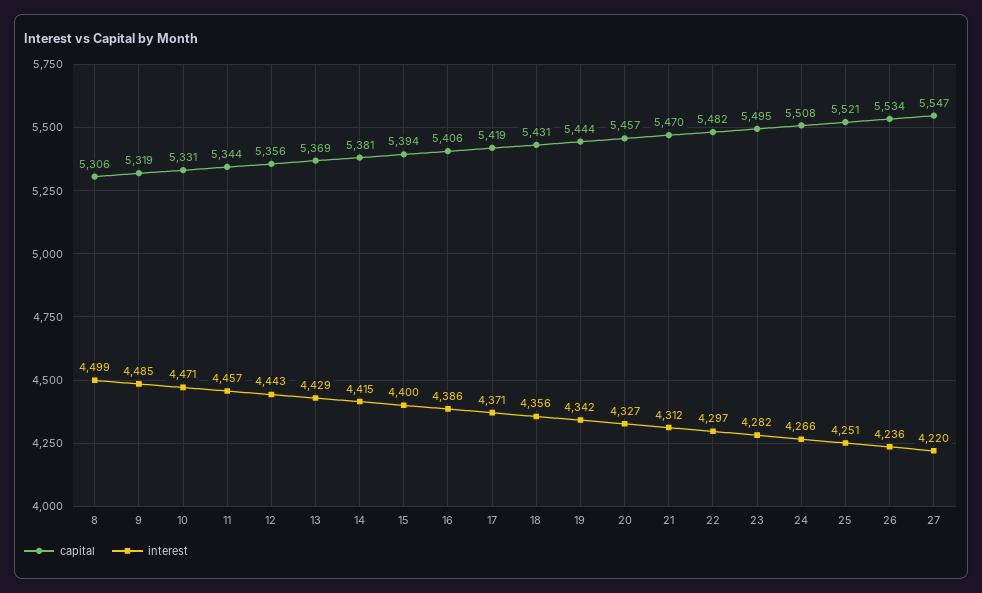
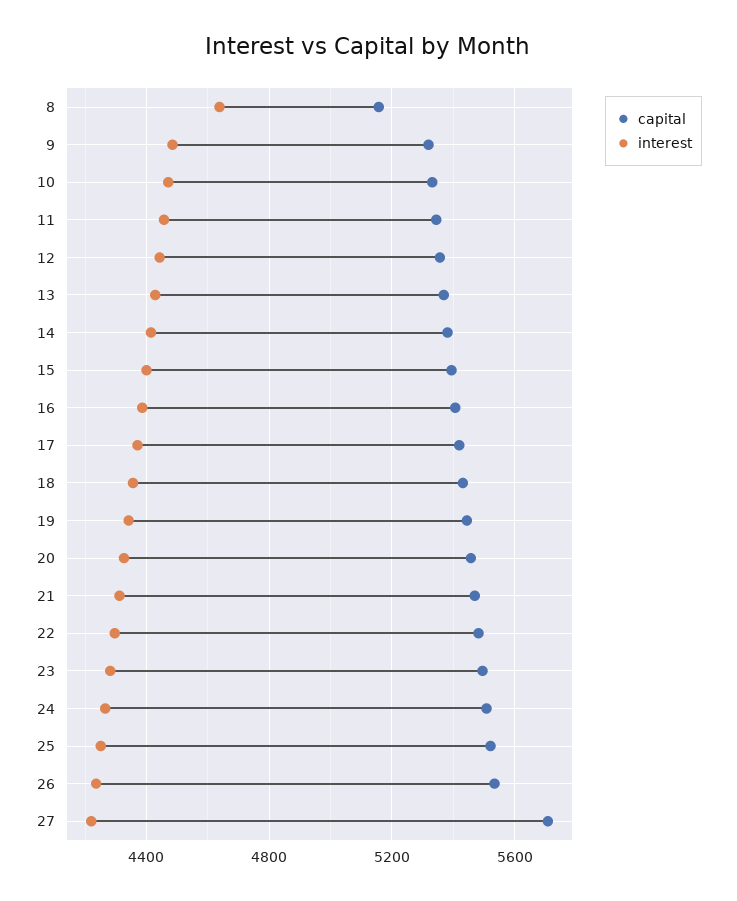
  {
    "capital": {
-     "8": 5306,
+     "8": 5150,
      "9": 5319,
      "10": 5331,
      "11": 5344,
      "12": 5356,
      "13": 5369,
      "14": 5381,
      "15": 5394,
      "16": 5406,
      "17": 5419,
      "18": 5431,
      "19": 5444,
      "20": 5457,
      "21": 5470,
      "22": 5482,
      "23": 5495,
      "24": 5508,
      "25": 5521,
      "26": 5534,
-     "27": 5547
+     "27": 5700
    },
    "interest": {
-     "8": 4499,
+     "8": 4650,
      "9": 4485,
      "10": 4471,
      "11": 4457,
      "12": 4443,
      "13": 4429,
      "14": 4415,
      "15": 4400,
      "16": 4386,
      "17": 4371,
      "18": 4356,
      "19": 4342,
      "20": 4327,
      "21": 4312,
      "22": 4297,
      "23": 4282,
      "24": 4266,
      "25": 4251,
      "26": 4236,
      "27": 4220
    }
  }

